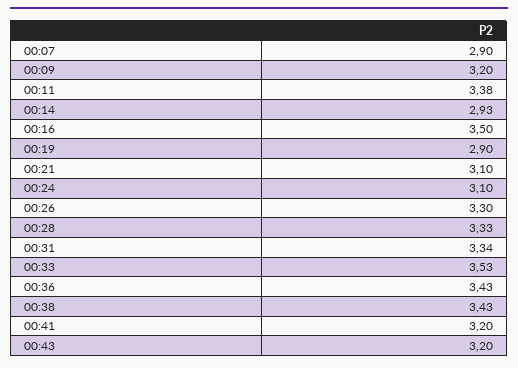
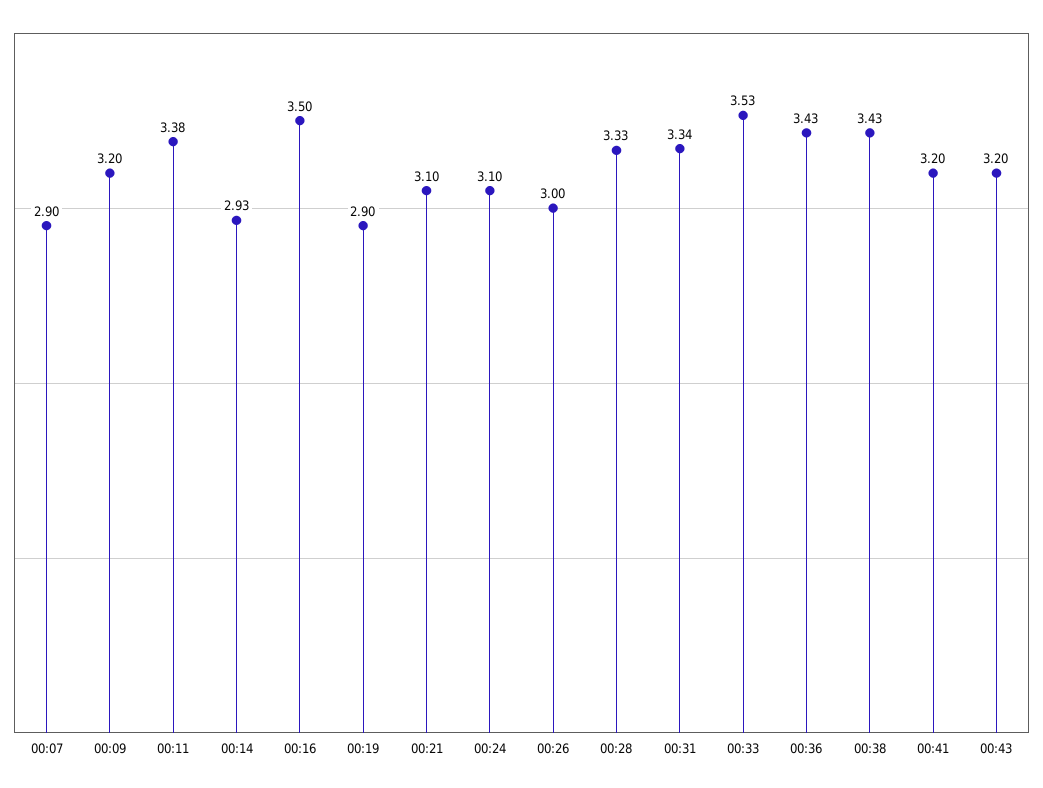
  {
    "00:07": 2.9,
    "00:09": 3.2,
    "00:11": 3.38,
    "00:14": 2.93,
    "00:16": 3.5,
    "00:19": 2.9,
    "00:21": 3.1,
    "00:24": 3.1,
-   "00:26": 3.3,
+   "00:26": 3,
    "00:28": 3.33,
    "00:31": 3.34,
    "00:33": 3.53,
    "00:36": 3.43,
    "00:38": 3.43,
    "00:41": 3.2,
    "00:43": 3.2
  }

